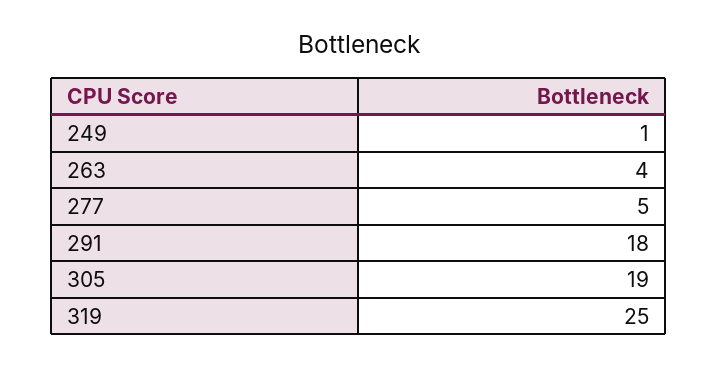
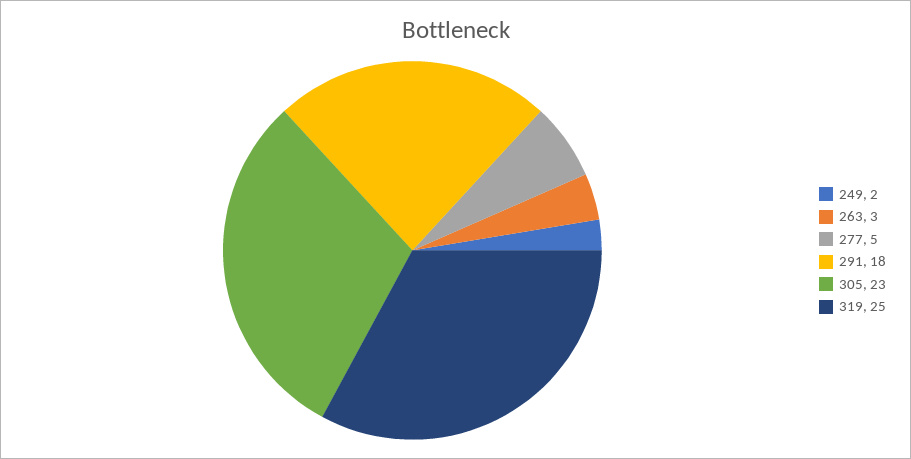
  {
-   "249": 1,
+   "249": 2,
-   "263": 4,
+   "263": 3,
    "277": 5,
    "291": 18,
-   "305": 19,
+   "305": 23,
    "319": 25
  }

